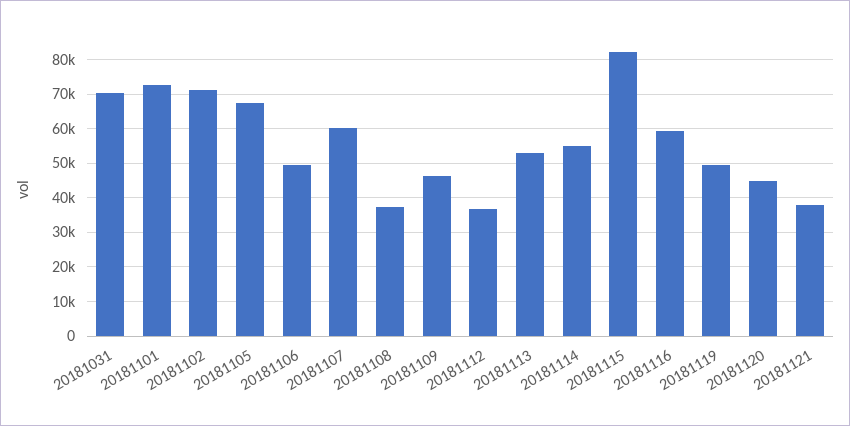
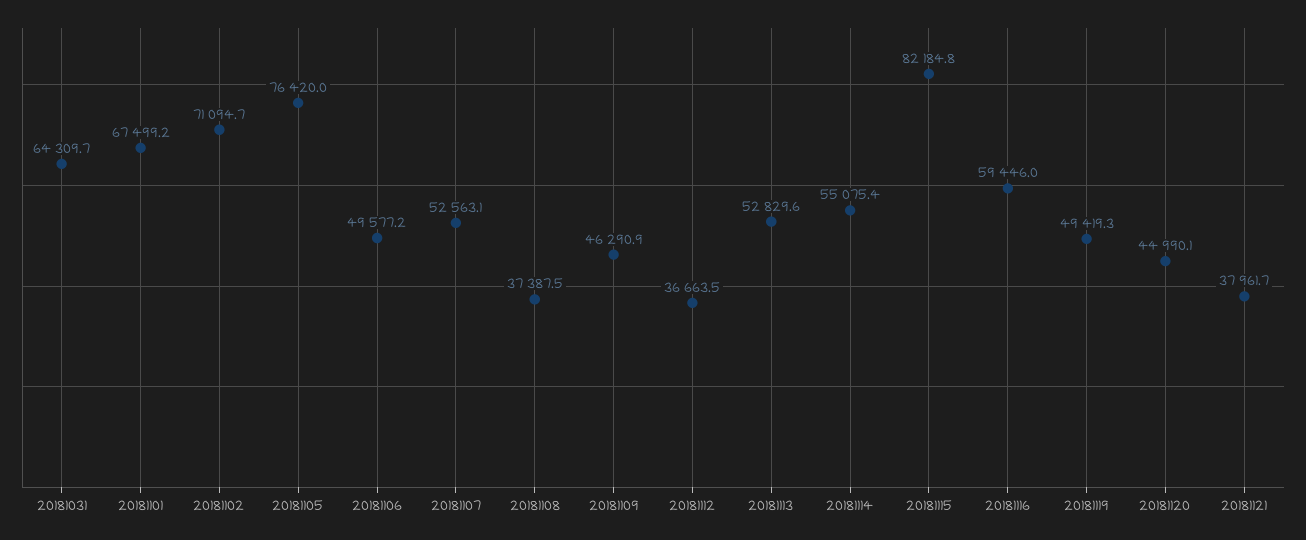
  {
-   "20181031": 70000,
+   "20181031": 64309.7,
-   "20181101": 72000,
+   "20181101": 67499.2,
    "20181102": 71094.7,
-   "20181105": 68000,
+   "20181105": 76420,
    "20181106": 49577.2,
-   "20181107": 60000,
+   "20181107": 52563.1,
    "20181108": 37387.5,
    "20181109": 46290.9,
    "20181112": 36663.5,
    "20181113": 52829.6,
    "20181114": 55075.4,
    "20181115": 82184.8,
    "20181116": 59446,
    "20181119": 49419.3,
    "20181120": 44990.1,
    "20181121": 37961.7
  }

